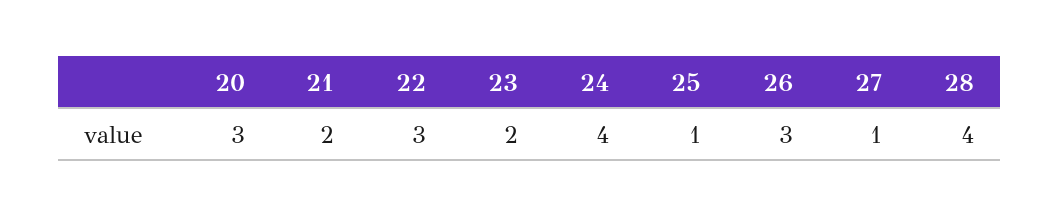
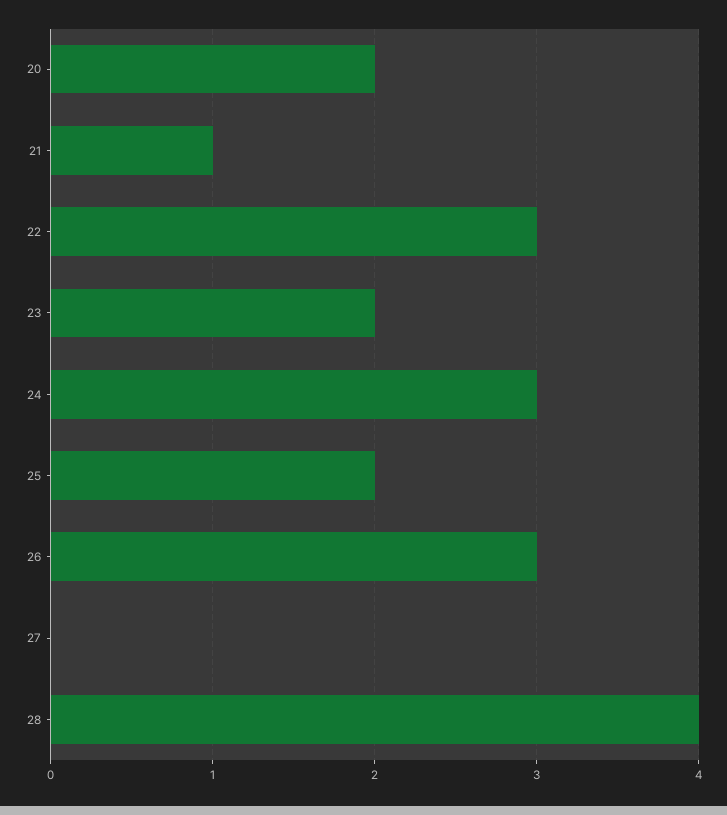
  {
-   "20": 3,
+   "20": 2,
-   "21": 2,
+   "21": 1,
    "22": 3,
    "23": 2,
-   "24": 4,
+   "24": 3,
-   "25": 1,
+   "25": 2,
    "26": 3,
-   "27": 1,
+   "27": 0,
    "28": 4
  }

